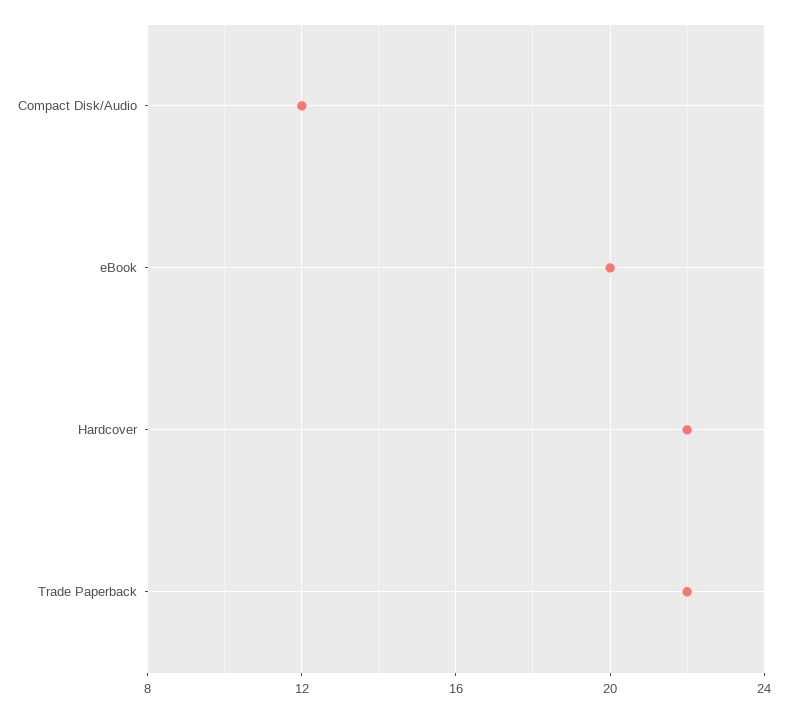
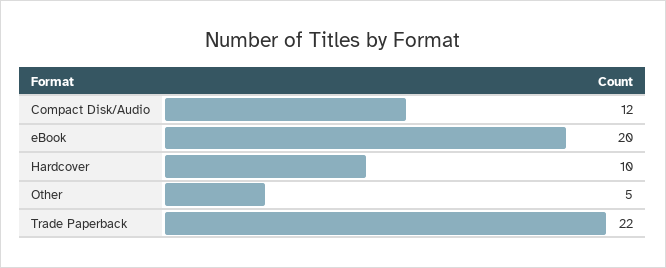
  {
    "Compact Disk/Audio": 12,
    "eBook": 20,
-   "Hardcover": 22,
+   "Hardcover": 10,
-   "Trade Paperback": 22
+   "Trade Paperback": 22,
+   "Other": 5
  }

